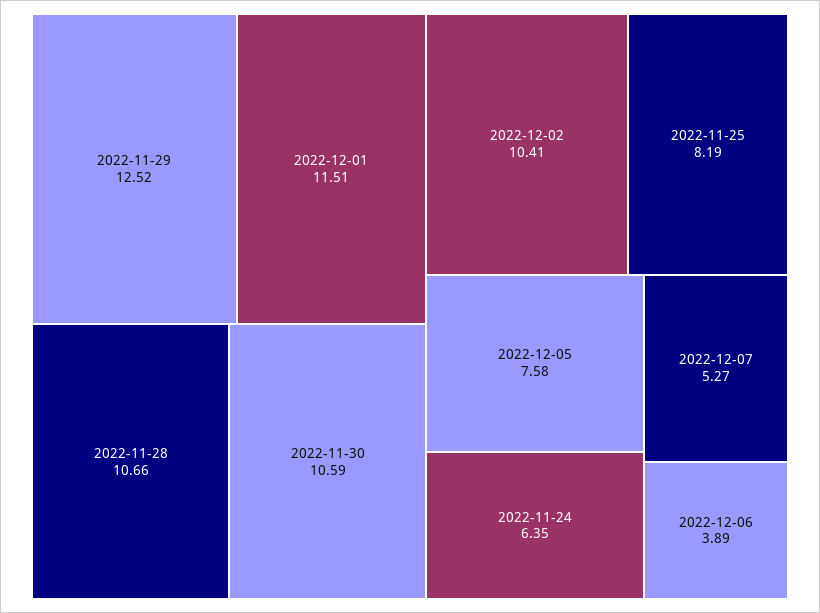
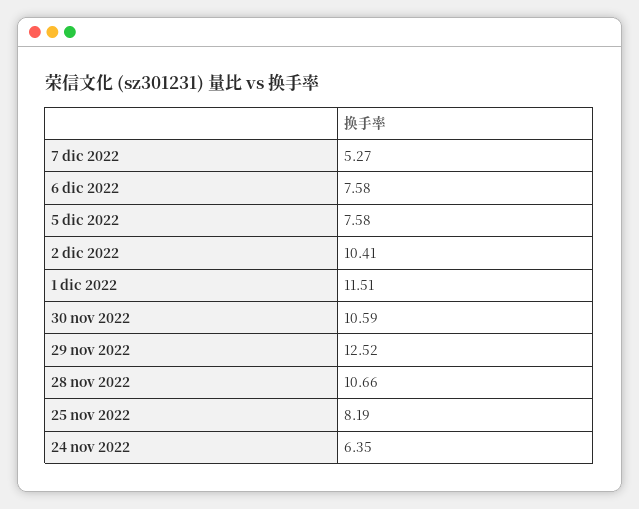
  {
    "2022-11-29": 12.52,
    "2022-12-01": 11.51,
    "2022-11-28": 10.66,
    "2022-11-30": 10.59,
    "2022-12-02": 10.41,
    "2022-11-25": 8.19,
    "2022-12-05": 7.58,
    "2022-11-24": 6.35,
    "2022-12-07": 5.27,
-   "2022-12-06": 3.89
+   "2022-12-06": 7.58
  }

